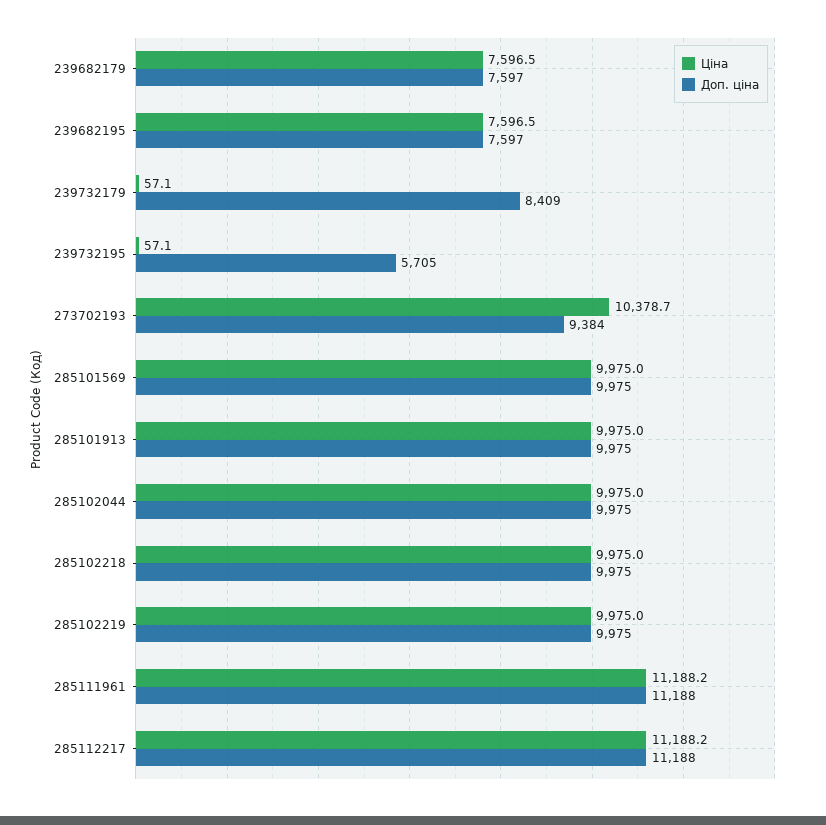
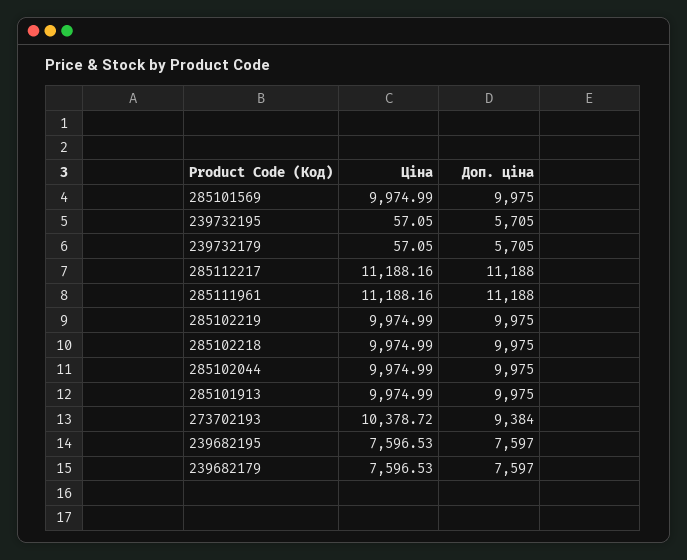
  {
    "Ціна": {
      "239682179": 7596.53,
      "239682195": 7596.53,
      "239732179": 57.05,
      "239732195": 57.05,
      "273702193": 10378.72,
      "285101569": 9974.99,
      "285101913": 9974.99,
      "285102044": 9974.99,
      "285102218": 9974.99,
      "285102219": 9974.99,
      "285111961": 11188.16,
      "285112217": 11188.16
    },
    "Доп. ціна": {
      "239682179": 7597,
      "239682195": 7597,
-     "239732179": 8409,
+     "239732179": 5705,
      "239732195": 5705,
      "273702193": 9384,
      "285101569": 9975,
      "285101913": 9975,
      "285102044": 9975,
      "285102218": 9975,
      "285102219": 9975,
      "285111961": 11188,
      "285112217": 11188
    }
  }

